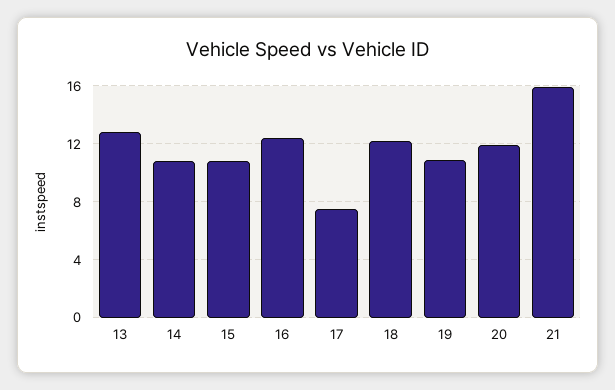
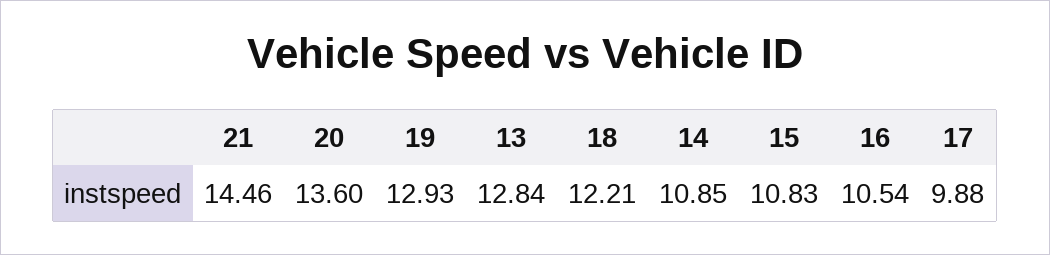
  {
    "13": 12.84,
    "14": 10.85,
    "15": 10.83,
-   "16": 12.5,
+   "16": 10.54,
-   "17": 7.5,
+   "17": 9.88,
    "18": 12.21,
-   "19": 11,
+   "19": 12.93,
-   "20": 12,
+   "20": 13.6,
-   "21": 16
+   "21": 14.46
  }

